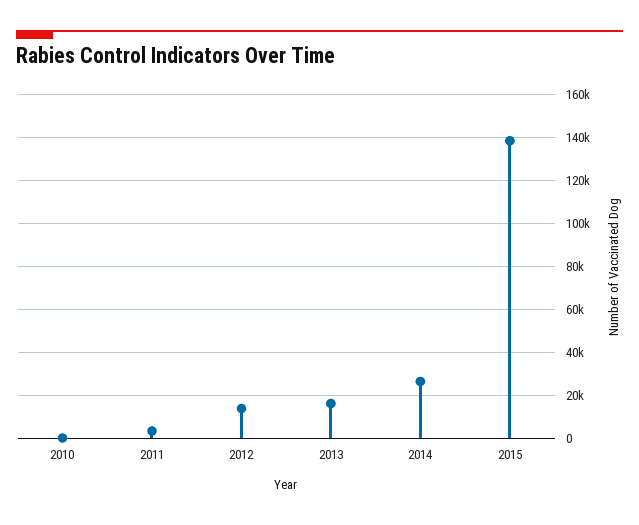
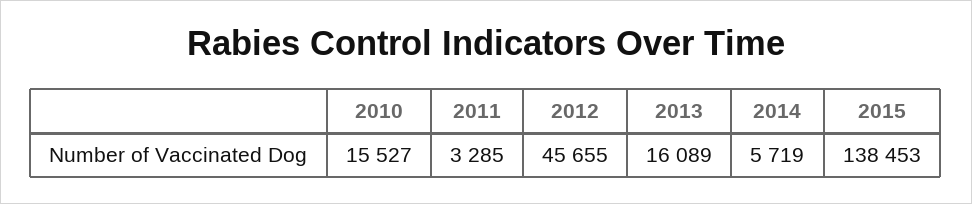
  {
-   "2010": 0,
+   "2010": 15527,
    "2011": 3285,
-   "2012": 15000,
+   "2012": 45655,
    "2013": 16089,
-   "2014": 25000,
+   "2014": 5719,
    "2015": 138453
  }

